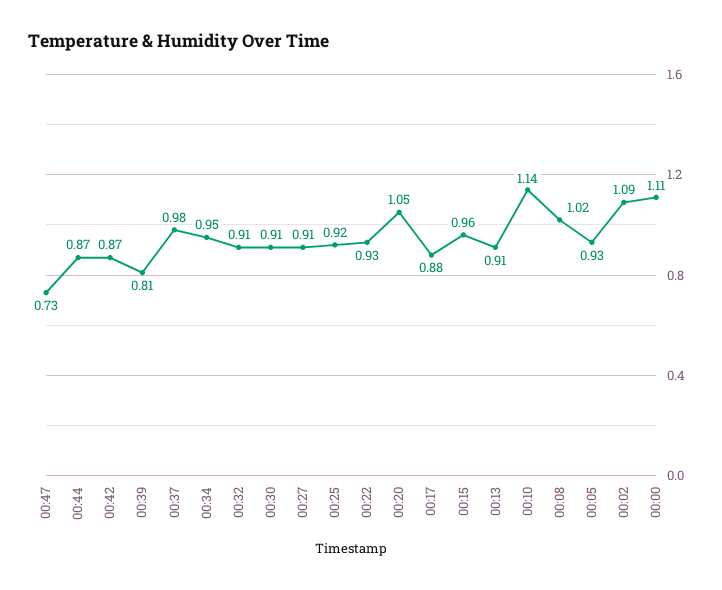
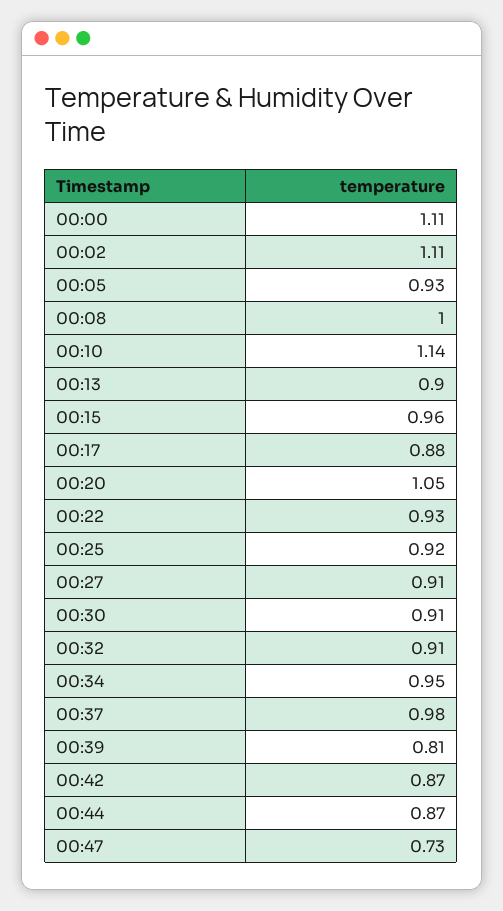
  {
    "00:47": 0.73,
    "00:44": 0.87,
    "00:42": 0.87,
    "00:39": 0.81,
    "00:37": 0.98,
    "00:34": 0.95,
    "00:32": 0.91,
    "00:30": 0.91,
    "00:27": 0.91,
    "00:25": 0.92,
    "00:22": 0.93,
    "00:20": 1.05,
    "00:17": 0.88,
    "00:15": 0.96,
-   "00:13": 0.91,
+   "00:13": 0.9,
    "00:10": 1.14,
-   "00:08": 1.02,
+   "00:08": 1,
    "00:05": 0.93,
-   "00:02": 1.09,
+   "00:02": 1.11,
    "00:00": 1.11
  }

